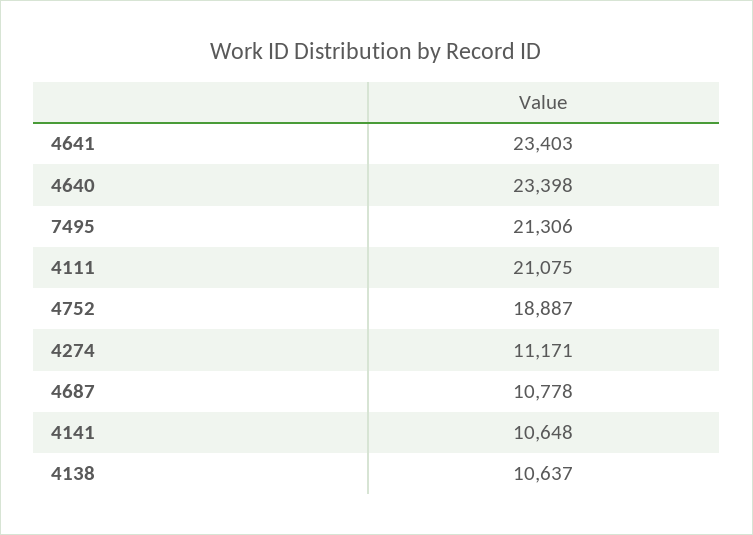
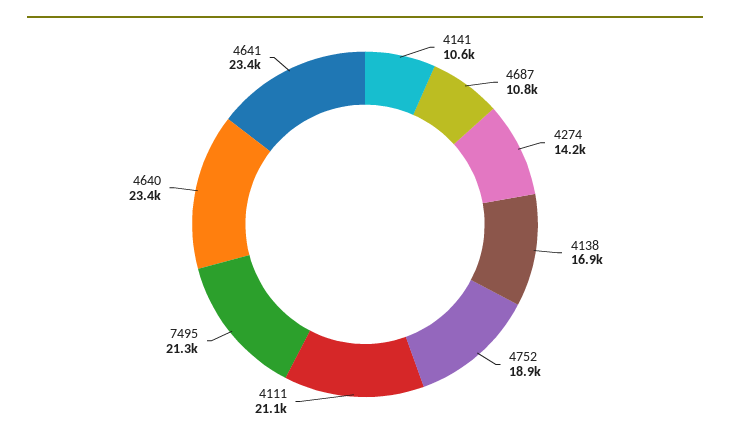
  {
    "4641": 23403,
    "4640": 23398,
    "7495": 21306,
    "4111": 21075,
    "4752": 18887,
-   "4274": 11171,
+   "4274": 14200,
    "4687": 10778,
    "4141": 10648,
-   "4138": 10637
+   "4138": 16900
  }

